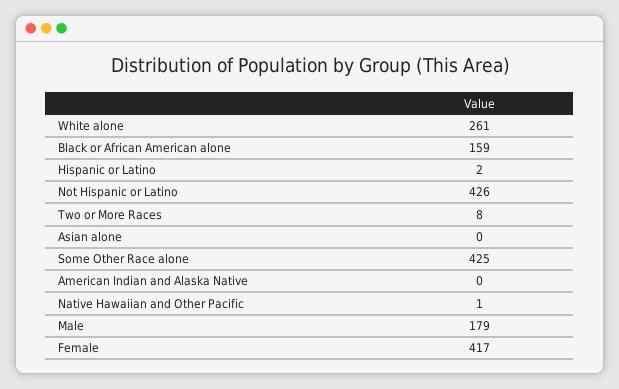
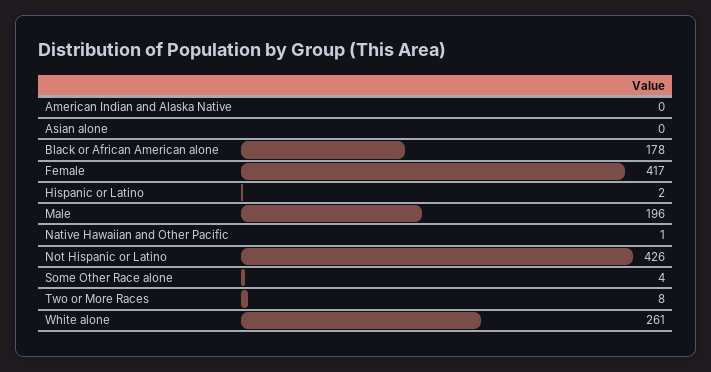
  {
    "White alone": 261,
-   "Black or African American alone": 159,
+   "Black or African American alone": 178,
    "Hispanic or Latino": 2,
    "Not Hispanic or Latino": 426,
    "Two or More Races": 8,
    "Asian alone": 0,
-   "Some Other Race alone": 425,
+   "Some Other Race alone": 4,
    "American Indian and Alaska Native": 0,
    "Native Hawaiian and Other Pacific": 1,
-   "Male": 179,
+   "Male": 196,
    "Female": 417
  }

